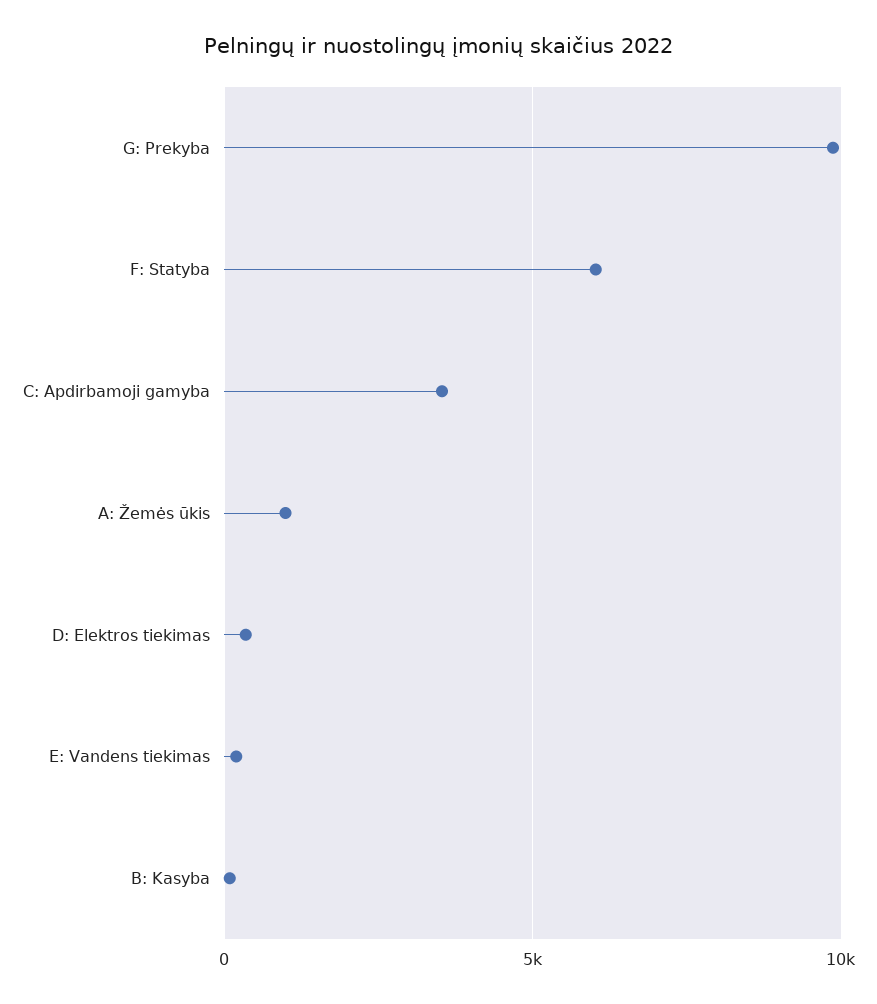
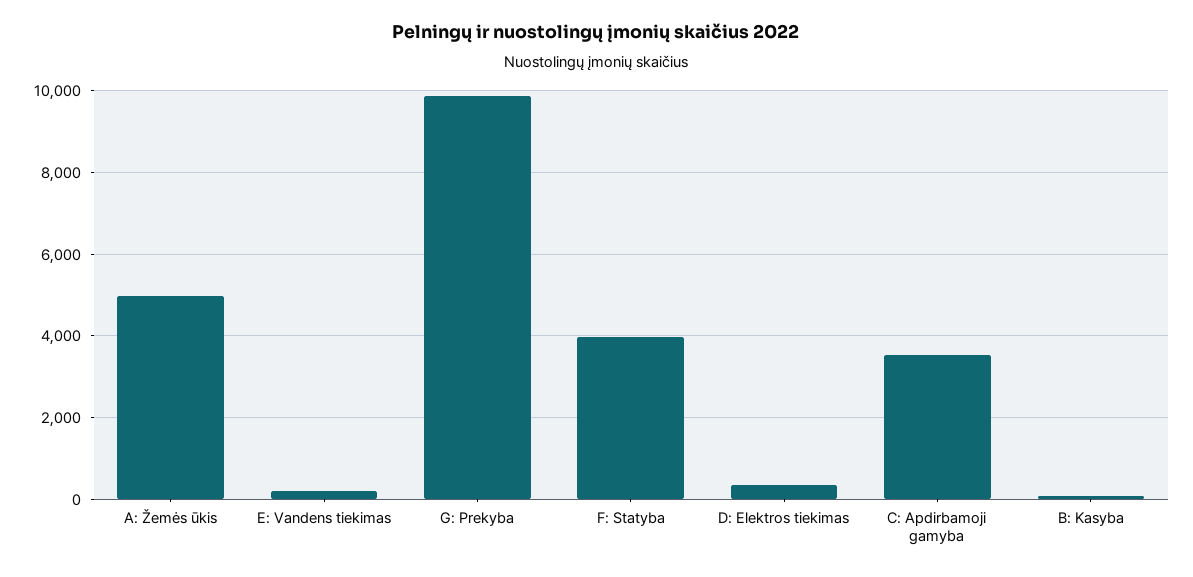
  {
    "G: Prekyba": 9800,
-   "F: Statyba": 6000,
+   "F: Statyba": 4000,
    "C: Apdirbamoji gamyba": 3600,
-   "A: Žemės ūkis": 1000,
+   "A: Žemės ūkis": 5000,
    "D: Elektros tiekimas": 400,
    "E: Vandens tiekimas": 200,
    "B: Kasyba": 0
  }

